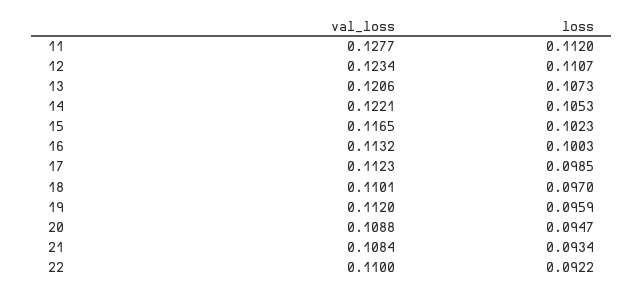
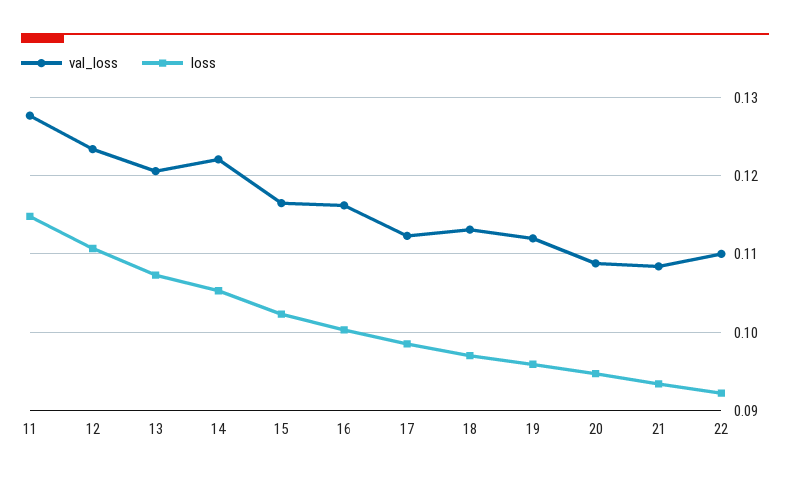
  {
    "val_loss": {
      "11": 0.1277,
      "12": 0.1234,
      "13": 0.1206,
      "14": 0.1221,
      "15": 0.1165,
-     "16": 0.1132,
+     "16": 0.116,
      "17": 0.1123,
-     "18": 0.1101,
+     "18": 0.113,
      "19": 0.112,
      "20": 0.1088,
      "21": 0.1084,
      "22": 0.11
    },
    "loss": {
-     "11": 0.112,
+     "11": 0.115,
      "12": 0.1107,
      "13": 0.1073,
      "14": 0.1053,
      "15": 0.1023,
      "16": 0.1003,
      "17": 0.0985,
      "18": 0.097,
      "19": 0.0959,
      "20": 0.0947,
      "21": 0.0934,
      "22": 0.0922
    }
  }

